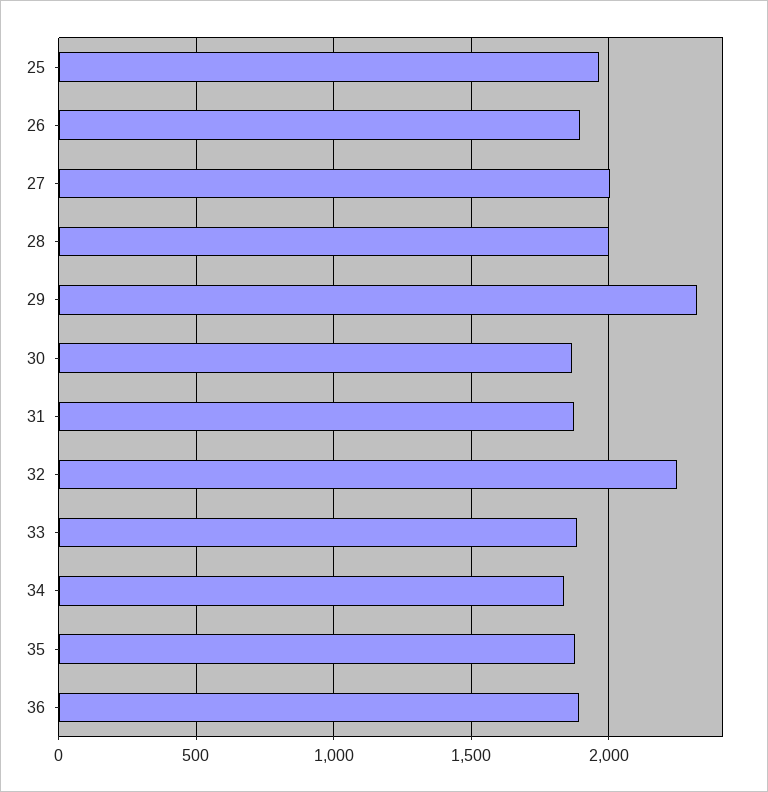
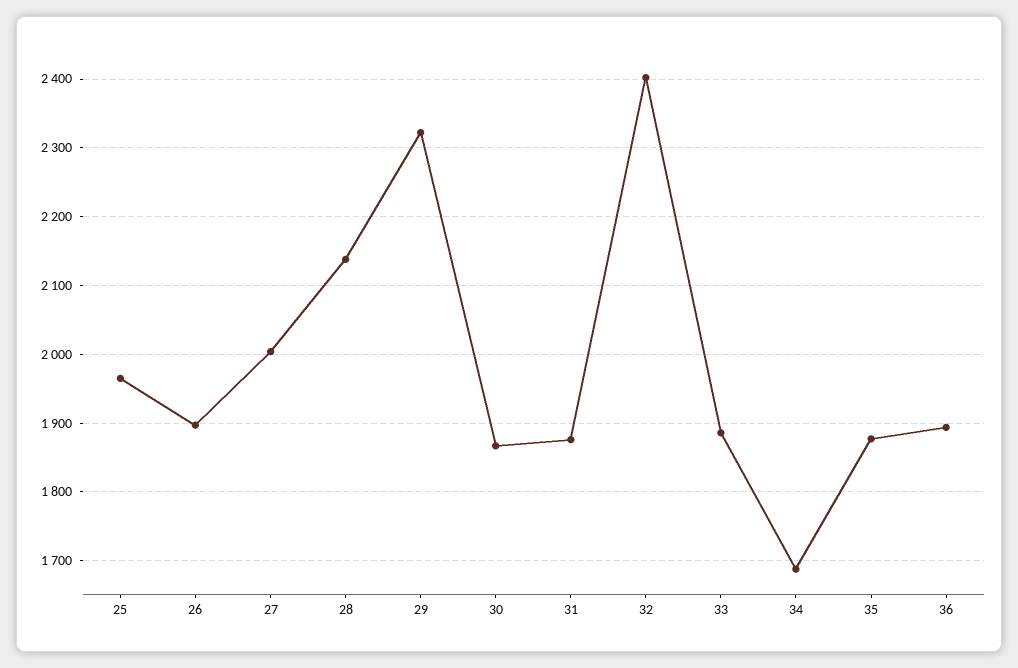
  {
    "25": 1970,
    "26": 1900,
    "27": 2000,
-   "28": 2000,
+   "28": 2140,
    "29": 2320,
    "30": 1870,
    "31": 1880,
-   "32": 2250,
+   "32": 2400,
    "33": 1890,
-   "34": 1850,
+   "34": 1690,
    "35": 1880,
    "36": 1890
  }

